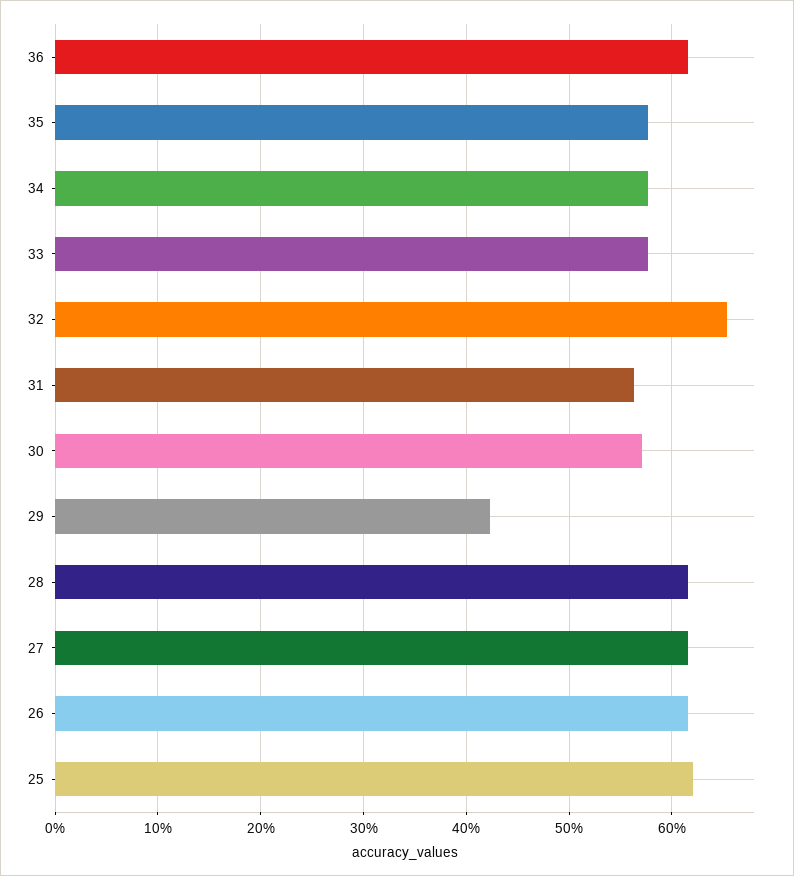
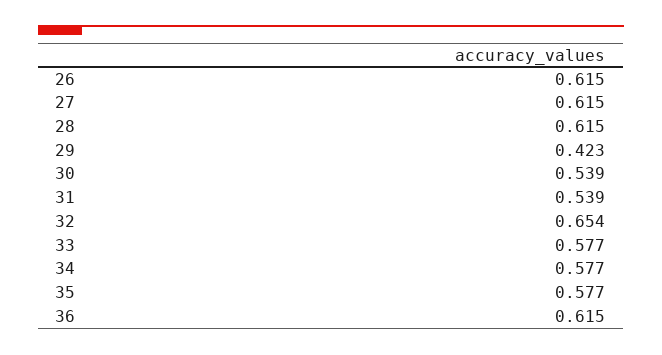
  {
    "36": 0.615,
    "35": 0.577,
    "34": 0.577,
    "33": 0.577,
    "32": 0.654,
-   "31": 0.56,
+   "31": 0.539,
-   "30": 0.57,
+   "30": 0.539,
    "29": 0.423,
    "28": 0.615,
    "27": 0.615,
-   "26": 0.615,
+   "26": 0.615
-   "25": 0.62
  }

